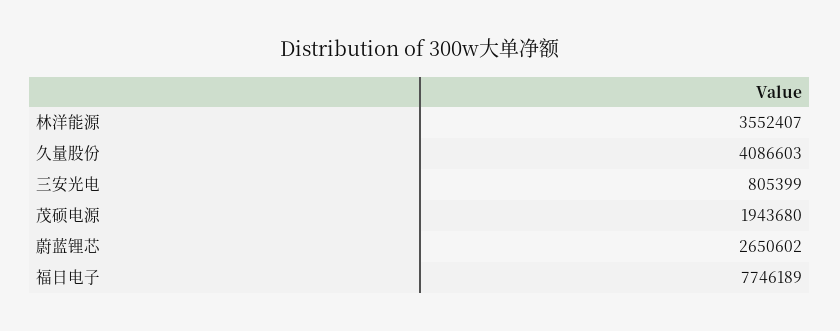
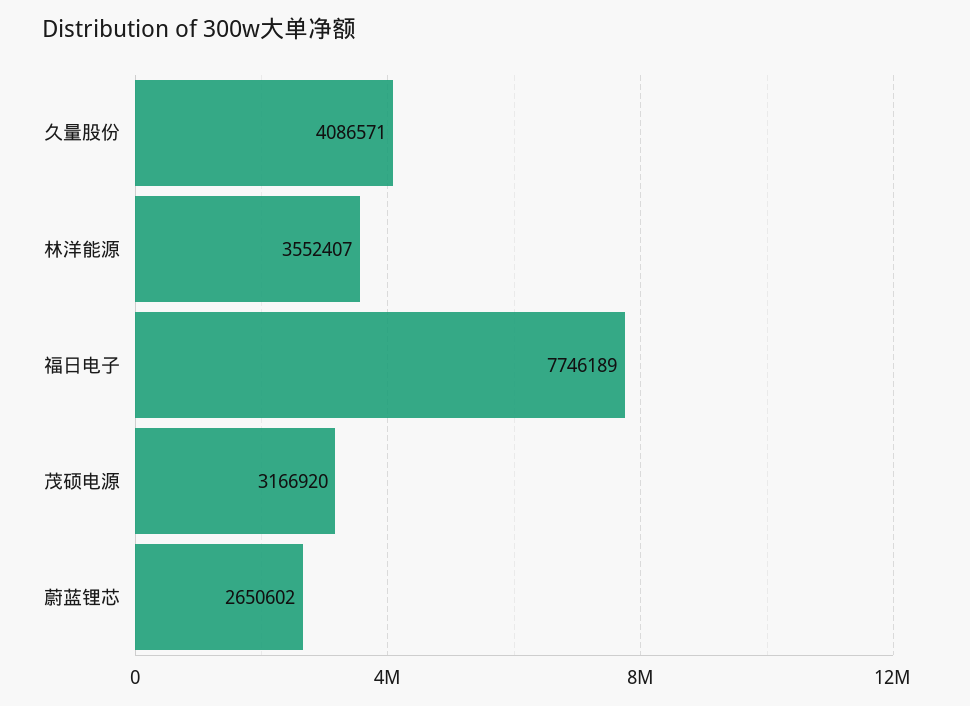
  {
    "林洋能源": 3552407,
-   "久量股份": 4086603,
+   "久量股份": 4086571,
-   "三安光电": 805399,
-   "茂硕电源": 1943680,
+   "茂硕电源": 3166920,
    "蔚蓝锂芯": 2650602,
    "福日电子": 7746189
  }

